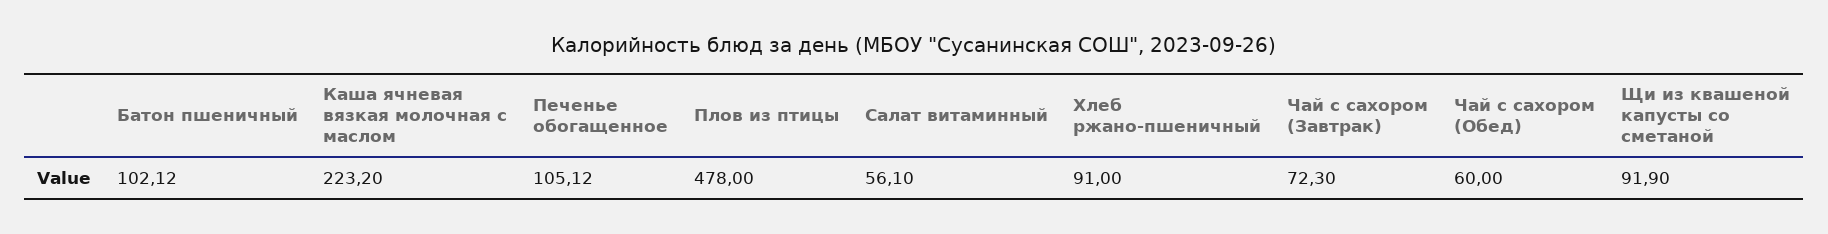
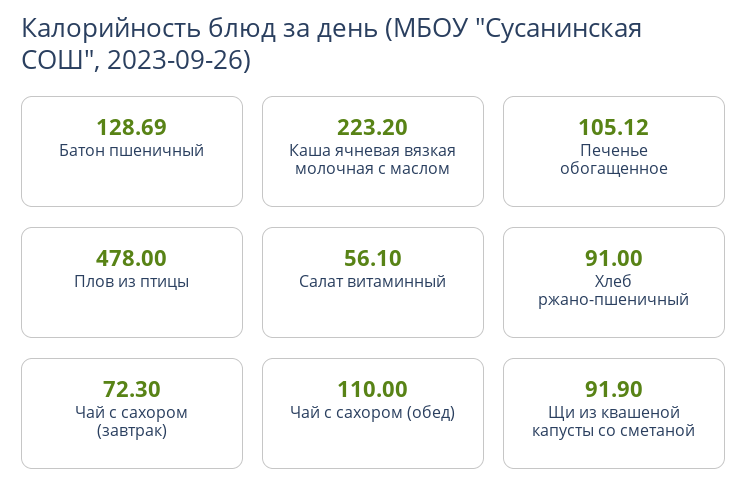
  {
-   "Батон пшеничный": 102.12,
+   "Батон пшеничный": 128.69,
    "Каша ячневая вязкая молочная с маслом": 223.2,
    "Печенье обогащенное": 105.12,
    "Плов из птицы": 478,
    "Салат витаминный": 56.1,
    "Хлеб ржано-пшеничный": 91,
    "Чай с сахором (Завтрак)": 72.3,
-   "Чай с сахором (Обед)": 60,
+   "Чай с сахором (Обед)": 110,
    "Щи из квашеной капусты со сметаной": 91.9
  }

